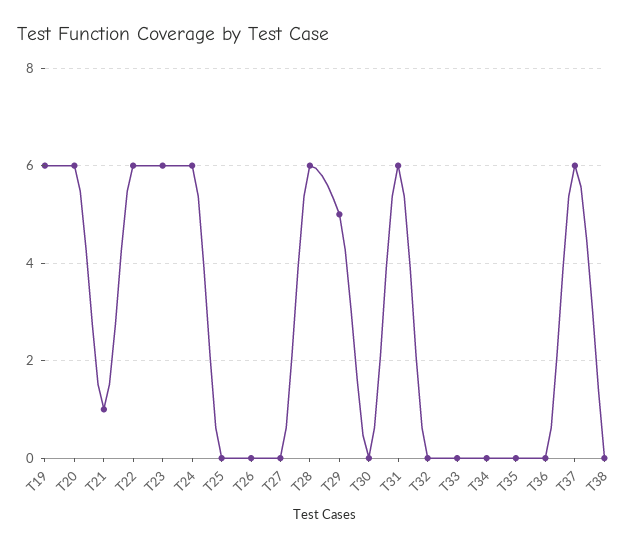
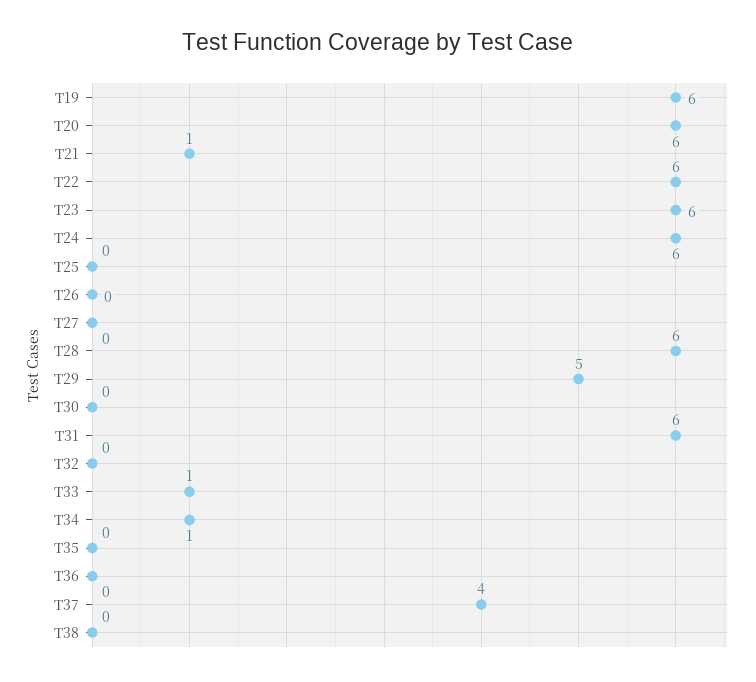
  {
    "T19": 6,
    "T20": 6,
    "T21": 1,
    "T22": 6,
    "T23": 6,
    "T24": 6,
    "T25": 0,
    "T26": 0,
    "T27": 0,
    "T28": 6,
    "T29": 5,
    "T30": 0,
    "T31": 6,
    "T32": 0,
-   "T33": 0,
+   "T33": 1,
-   "T34": 0,
+   "T34": 1,
    "T35": 0,
    "T36": 0,
-   "T37": 6,
+   "T37": 4,
    "T38": 0
  }

